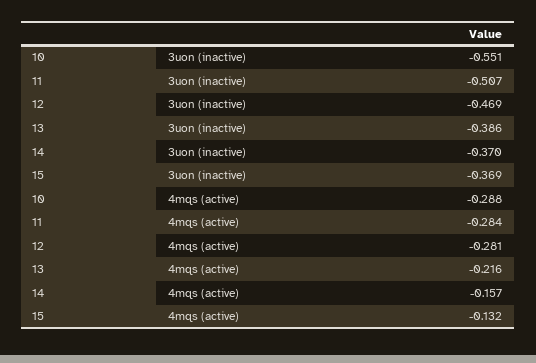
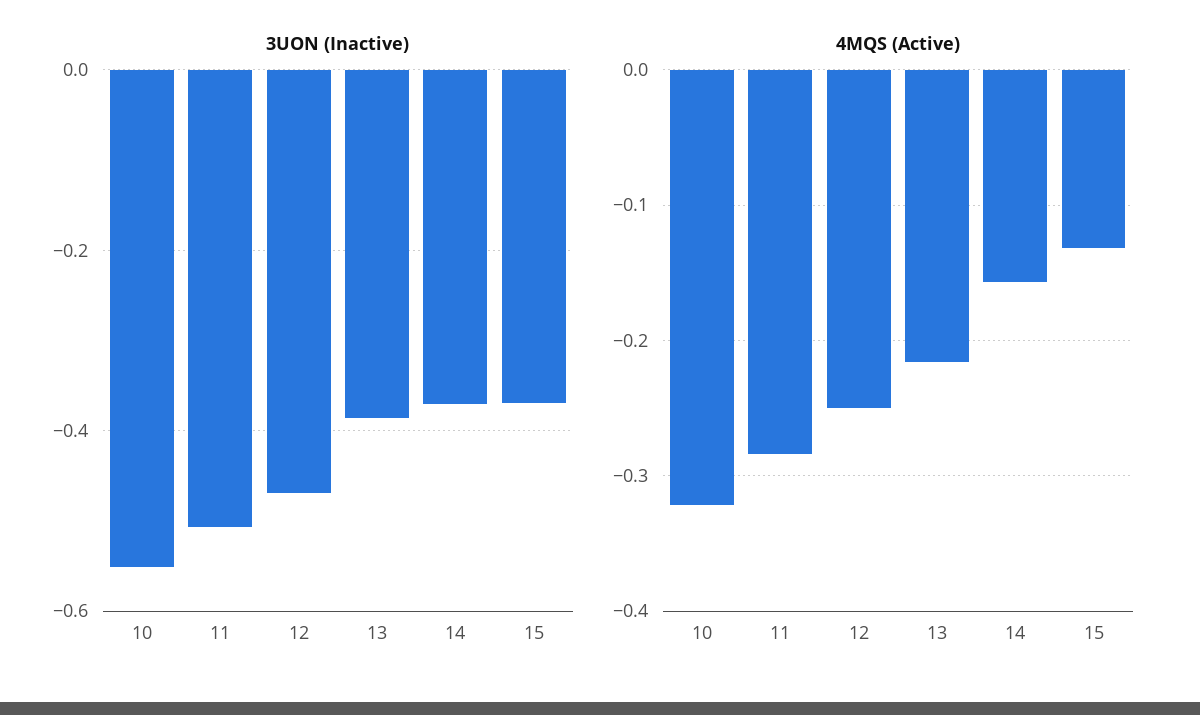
  {
    "3uon (inactive)": {
      "10": -0.551,
      "11": -0.507,
      "12": -0.469,
      "13": -0.386,
      "14": -0.37,
      "15": -0.369
    },
    "4mqs (active)": {
-     "10": -0.288,
+     "10": -0.32,
      "11": -0.284,
-     "12": -0.281,
+     "12": -0.25,
      "13": -0.216,
      "14": -0.157,
      "15": -0.132
    }
  }

